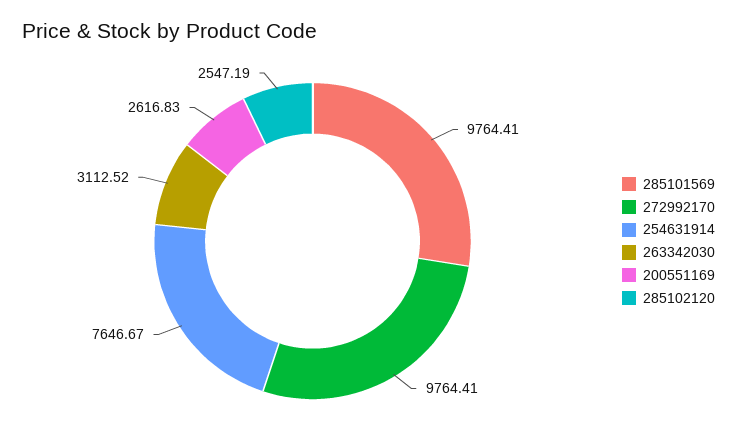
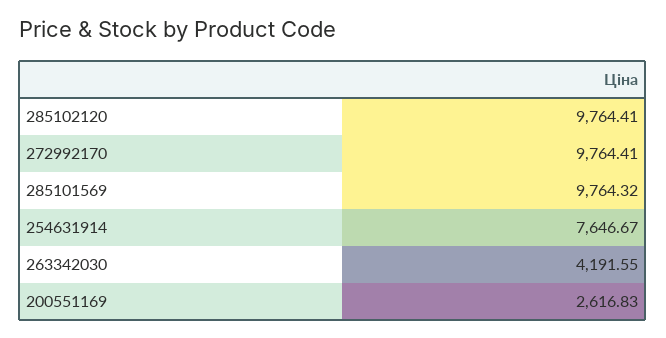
  {
-   "285101569": 9764.41,
+   "285101569": 9764.32,
    "272992170": 9764.41,
    "254631914": 7646.67,
-   "263342030": 3112.52,
+   "263342030": 4191.55,
    "200551169": 2616.83,
-   "285102120": 2547.19
+   "285102120": 9764.41
  }

